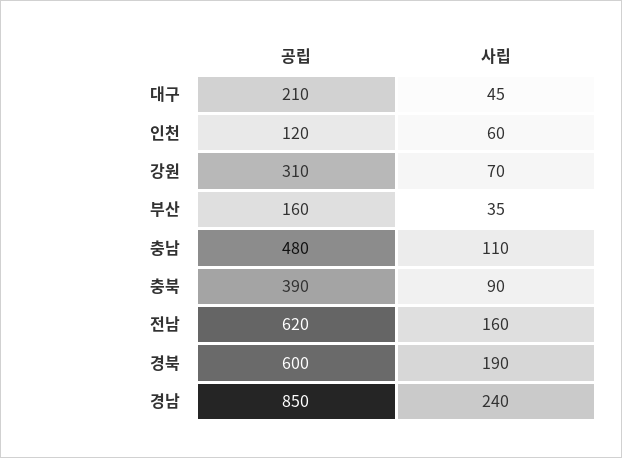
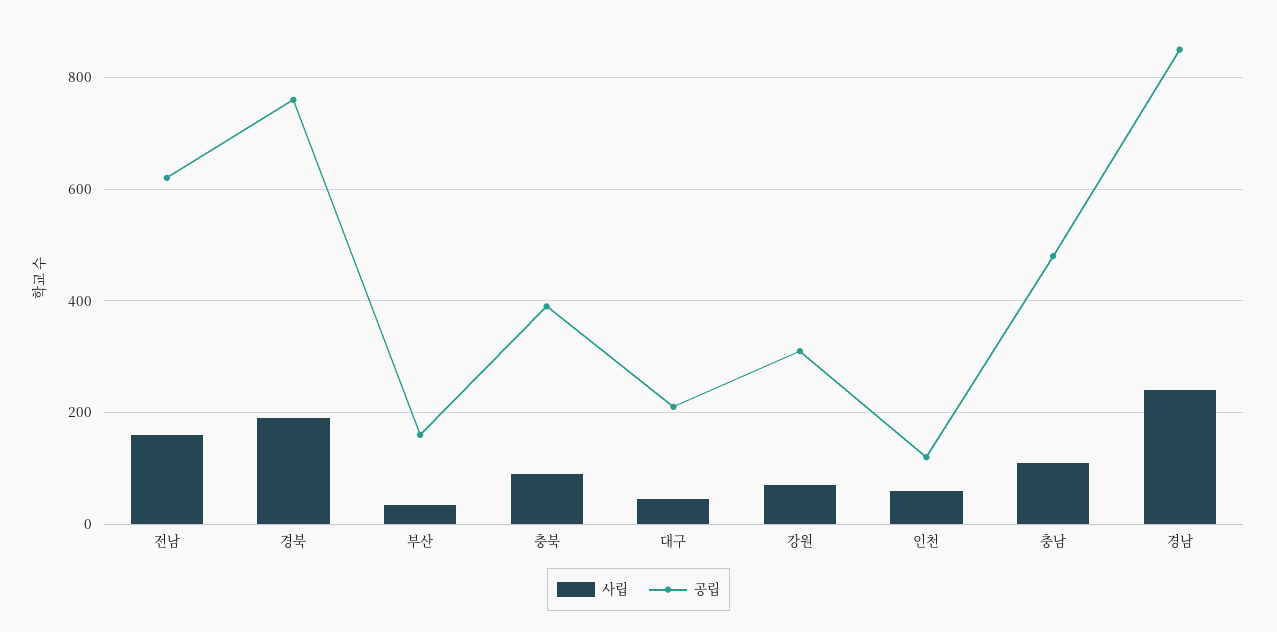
  {
    "공립": {
      "대구": 210,
      "인천": 120,
      "강원": 310,
      "부산": 160,
      "충남": 480,
      "충북": 390,
      "전남": 620,
-     "경북": 600,
+     "경북": 760,
      "경남": 850
    },
    "사립": {
      "대구": 45,
      "인천": 60,
      "강원": 70,
      "부산": 35,
      "충남": 110,
      "충북": 90,
      "전남": 160,
      "경북": 190,
      "경남": 240
    }
  }

